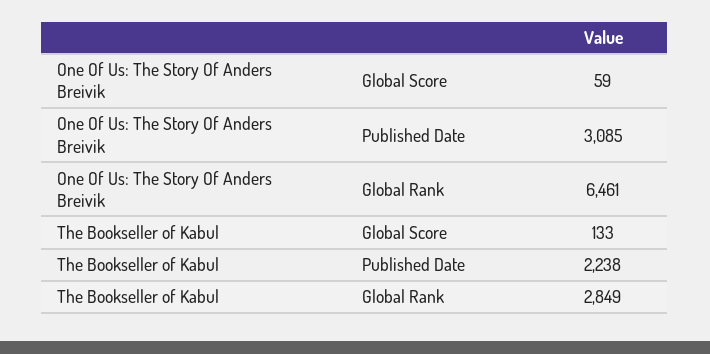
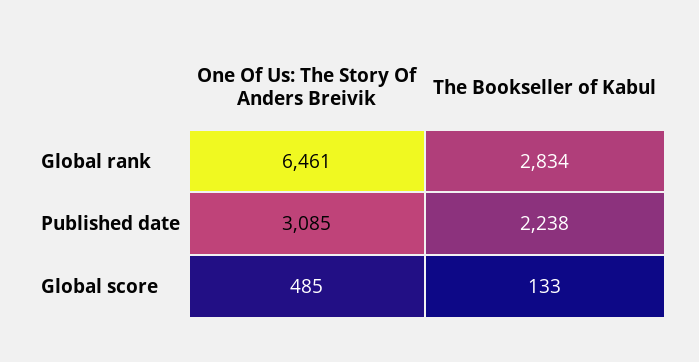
  {
    "One Of Us: The Story Of Anders Breivik": {
-     "Global Score": 59,
+     "Global Score": 485,
      "Published Date": 3085,
      "Global Rank": 6461
    },
    "The Bookseller of Kabul": {
      "Global Score": 133,
      "Published Date": 2238,
-     "Global Rank": 2849
+     "Global Rank": 2834
    }
  }

